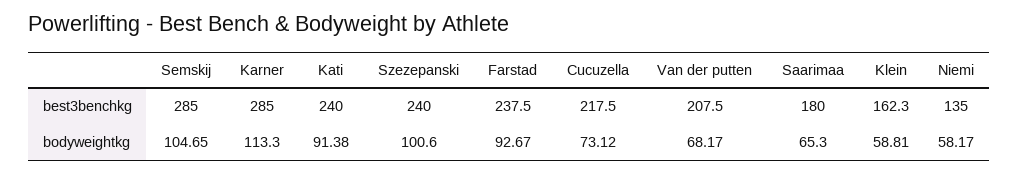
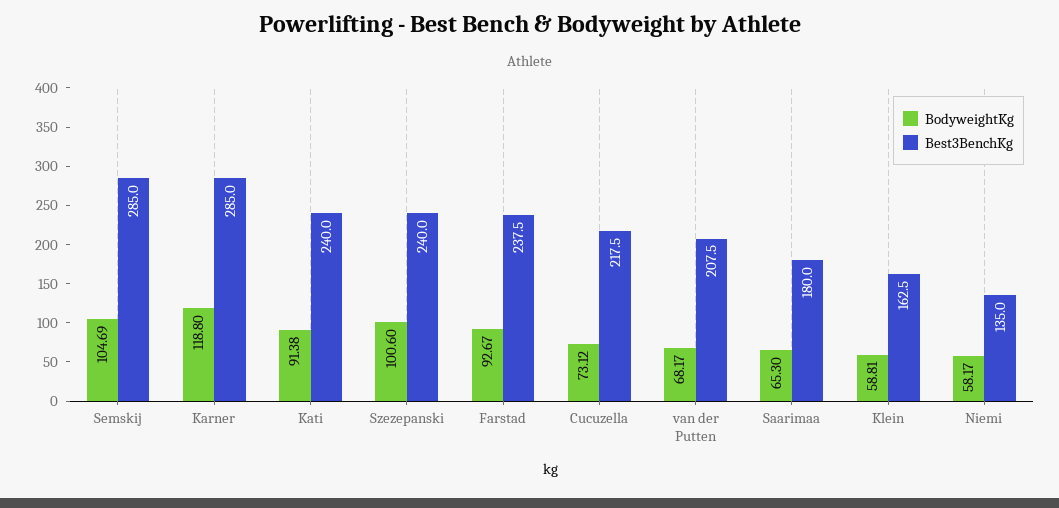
  {
    "best3benchkg": {
      "Semskij": 285,
      "Karner": 285,
      "Kati": 240,
      "Szezepanski": 240,
      "Farstad": 237.5,
      "Cucuzella": 217.5,
      "Van der putten": 207.5,
      "Saarimaa": 180,
-     "Klein": 162.3,
+     "Klein": 162.5,
      "Niemi": 135
    },
    "bodyweightkg": {
-     "Semskij": 104.65,
+     "Semskij": 104.69,
-     "Karner": 113.3,
+     "Karner": 118.8,
      "Kati": 91.38,
      "Szezepanski": 100.6,
      "Farstad": 92.67,
      "Cucuzella": 73.12,
      "Van der putten": 68.17,
      "Saarimaa": 65.3,
      "Klein": 58.81,
      "Niemi": 58.17
    }
  }

